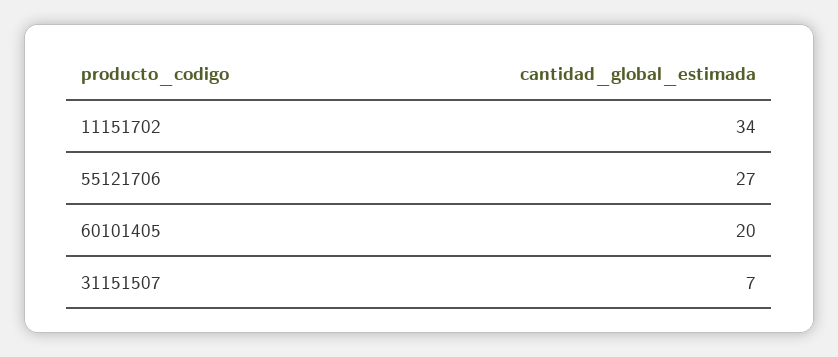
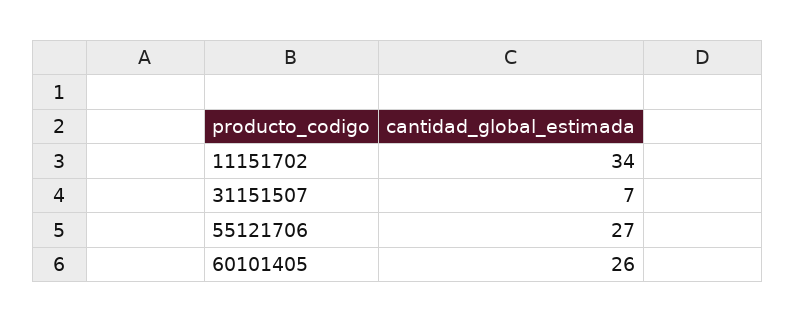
  {
    "11151702": 34,
    "55121706": 27,
-   "60101405": 20,
+   "60101405": 26,
    "31151507": 7
  }

